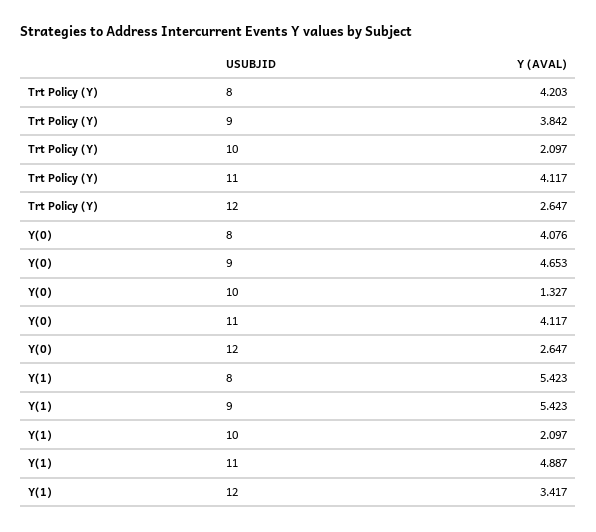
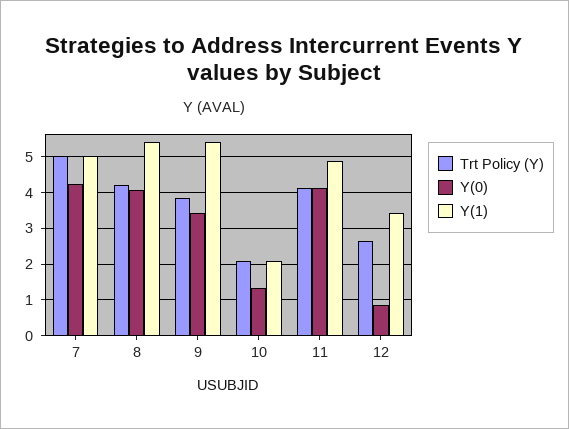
  {
    "Trt Policy (Y)": {
      "8": 4.203,
      "9": 3.842,
      "10": 2.097,
      "11": 4.117,
-     "12": 2.647
+     "12": 2.647,
+     "7": 5
    },
    "Y(0)": {
      "8": 4.076,
-     "9": 4.653,
+     "9": 3.4,
      "10": 1.327,
      "11": 4.117,
-     "12": 2.647
+     "12": 0.8,
+     "7": 4.2
    },
    "Y(1)": {
      "8": 5.423,
      "9": 5.423,
      "10": 2.097,
      "11": 4.887,
-     "12": 3.417
+     "12": 3.417,
+     "7": 5
    }
  }

